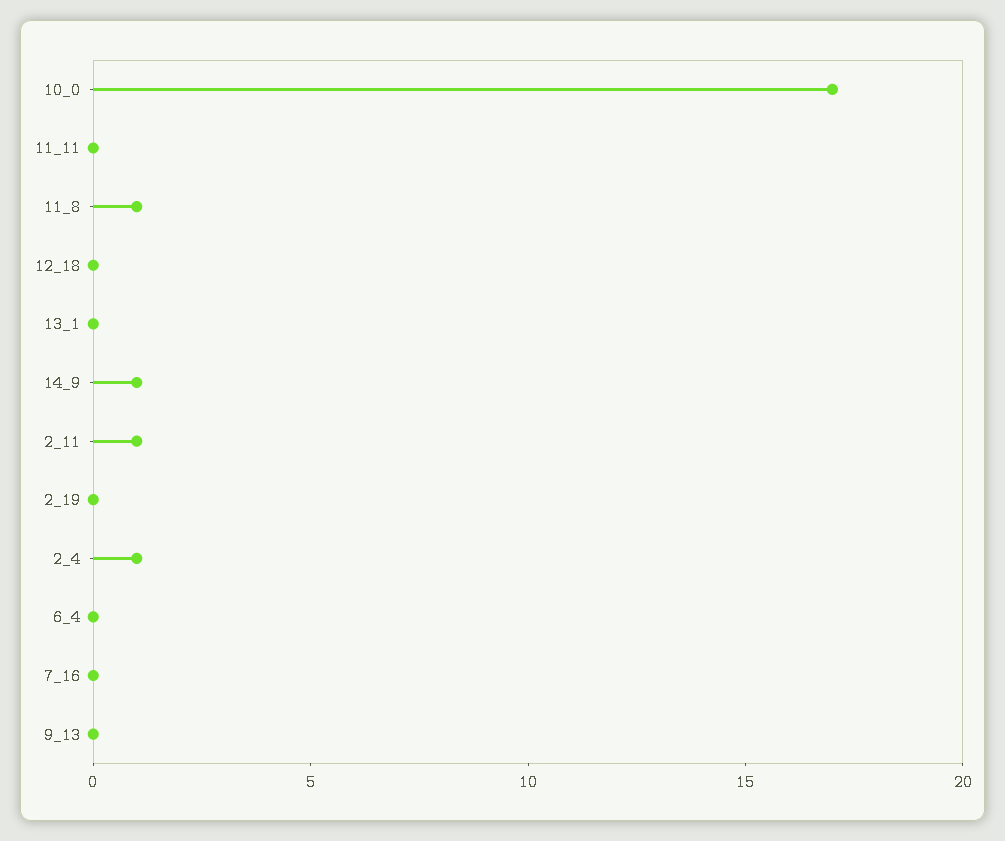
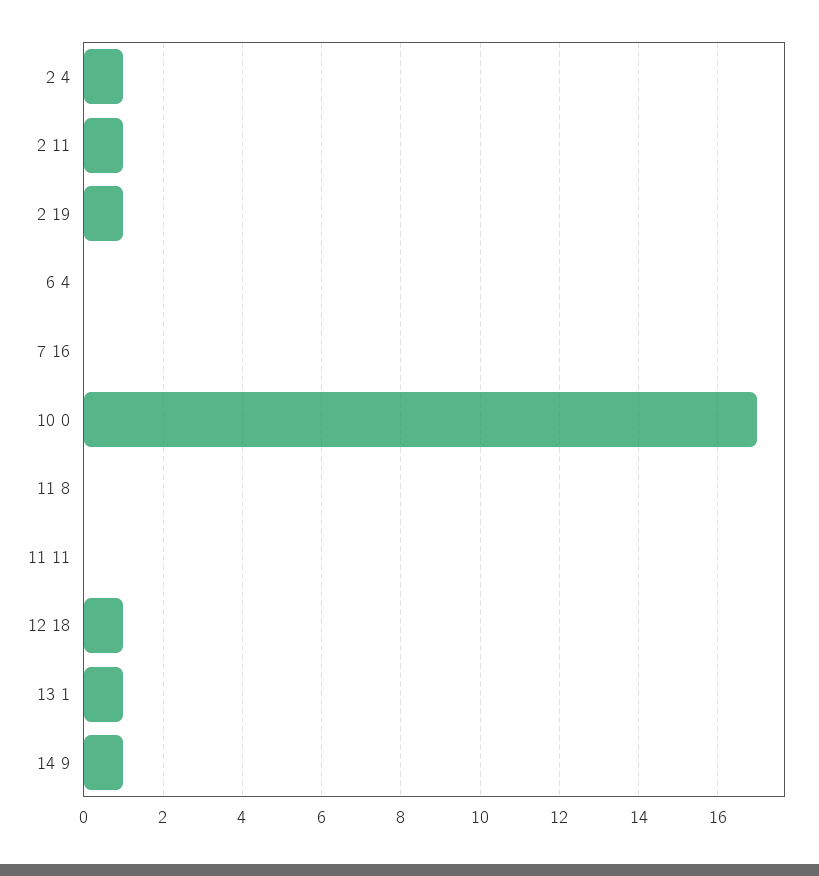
  {
    "10_0": 17,
    "11_11": 0,
-   "11_8": 1,
+   "11_8": 0,
-   "12_18": 0,
+   "12_18": 1,
-   "13_1": 0,
+   "13_1": 1,
    "14_9": 1,
    "2_11": 1,
-   "2_19": 0,
+   "2_19": 1,
    "2_4": 1,
    "6_4": 0,
-   "7_16": 0,
+   "7_16": 0
-   "9_13": 0
  }

